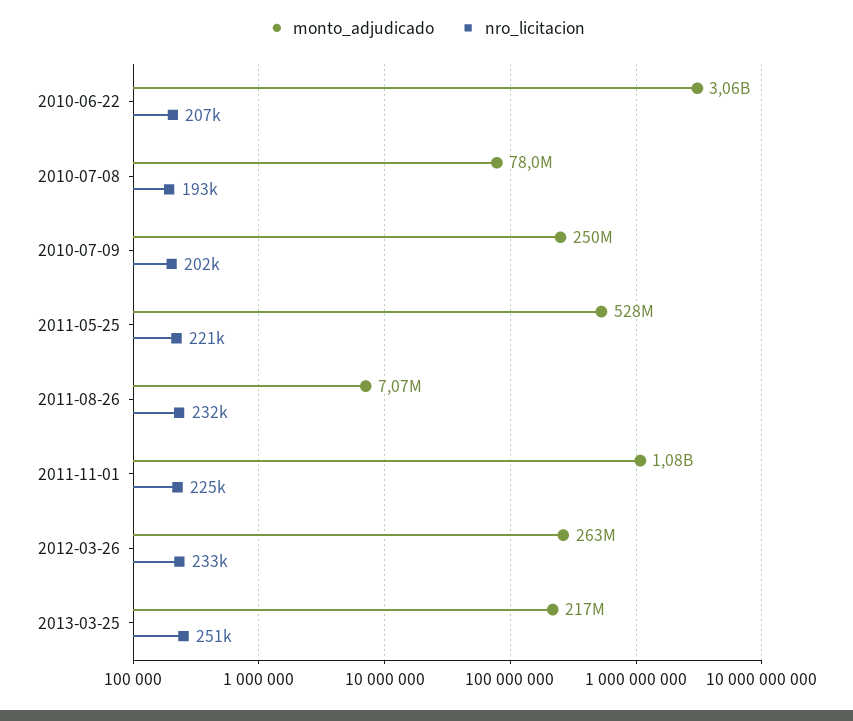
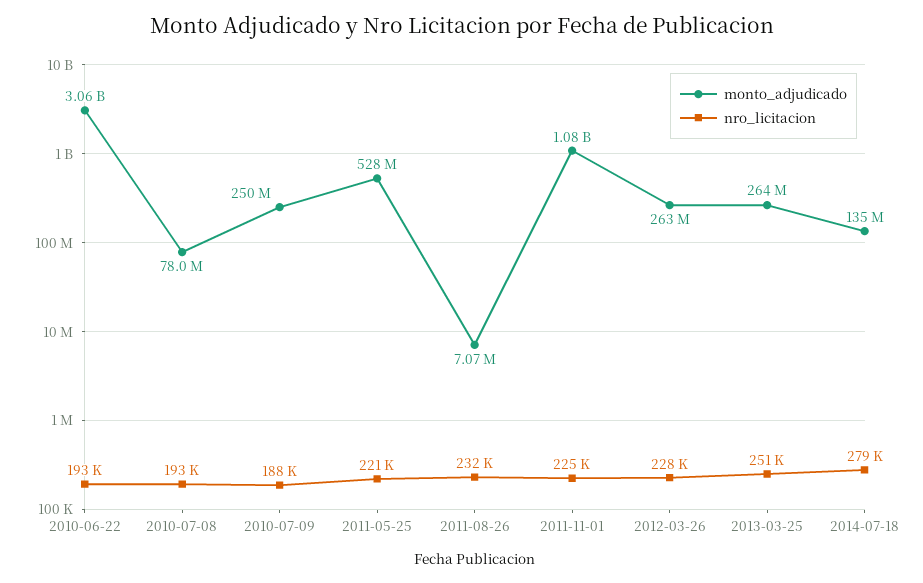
  {
    "monto_adjudicado": {
      "2010-06-22": 3060000000,
      "2010-07-08": 78000000,
      "2010-07-09": 250000000,
      "2011-05-25": 528000000,
      "2011-08-26": 7070000,
      "2011-11-01": 1080000000,
      "2012-03-26": 263000000,
-     "2013-03-25": 217000000
+     "2013-03-25": 264000000,
+     "2014-07-18": 135000000
    },
    "nro_licitacion": {
-     "2010-06-22": 207000,
+     "2010-06-22": 193000,
      "2010-07-08": 193000,
-     "2010-07-09": 202000,
+     "2010-07-09": 188000,
      "2011-05-25": 221000,
      "2011-08-26": 232000,
      "2011-11-01": 225000,
-     "2012-03-26": 233000,
+     "2012-03-26": 228000,
-     "2013-03-25": 251000
+     "2013-03-25": 251000,
+     "2014-07-18": 279000
    }
  }

